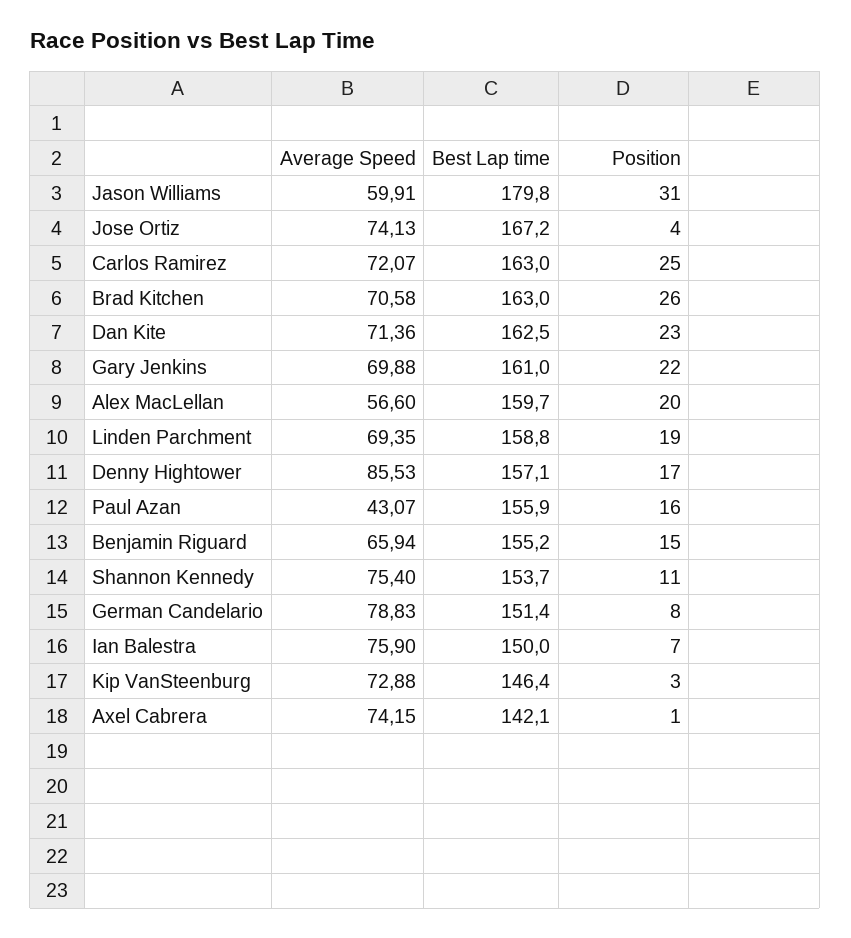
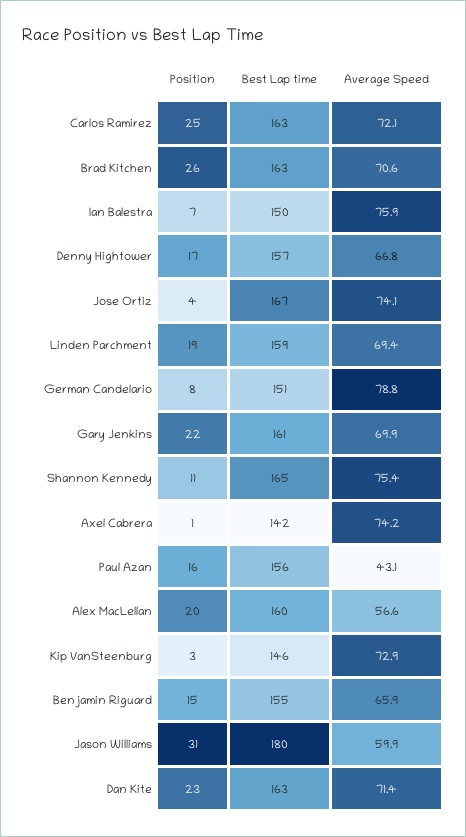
  {
    "Average Speed": {
      "Jason Williams": 59.91,
      "Jose Ortiz": 74.13,
      "Carlos Ramirez": 72.07,
      "Brad Kitchen": 70.58,
      "Dan Kite": 71.36,
      "Gary Jenkins": 69.88,
      "Alex MacLellan": 56.6,
      "Linden Parchment": 69.35,
-     "Denny Hightower": 85.53,
+     "Denny Hightower": 66.8,
      "Paul Azan": 43.07,
      "Benjamin Riguard": 65.94,
      "Shannon Kennedy": 75.4,
      "German Candelario": 78.83,
      "Ian Balestra": 75.9,
      "Kip VanSteenburg": 72.88,
      "Axel Cabrera": 74.15
    },
    "Best Lap time": {
      "Jason Williams": 179.8,
      "Jose Ortiz": 167.2,
      "Carlos Ramirez": 163,
      "Brad Kitchen": 163,
      "Dan Kite": 162.5,
      "Gary Jenkins": 161,
      "Alex MacLellan": 159.7,
      "Linden Parchment": 158.8,
      "Denny Hightower": 157.1,
      "Paul Azan": 155.9,
      "Benjamin Riguard": 155.2,
-     "Shannon Kennedy": 153.7,
+     "Shannon Kennedy": 165,
      "German Candelario": 151.4,
      "Ian Balestra": 150,
      "Kip VanSteenburg": 146.4,
      "Axel Cabrera": 142.1
    },
    "Position": {
      "Jason Williams": 31,
      "Jose Ortiz": 4,
      "Carlos Ramirez": 25,
      "Brad Kitchen": 26,
      "Dan Kite": 23,
      "Gary Jenkins": 22,
      "Alex MacLellan": 20,
      "Linden Parchment": 19,
      "Denny Hightower": 17,
      "Paul Azan": 16,
      "Benjamin Riguard": 15,
      "Shannon Kennedy": 11,
      "German Candelario": 8,
      "Ian Balestra": 7,
      "Kip VanSteenburg": 3,
      "Axel Cabrera": 1
    }
  }

